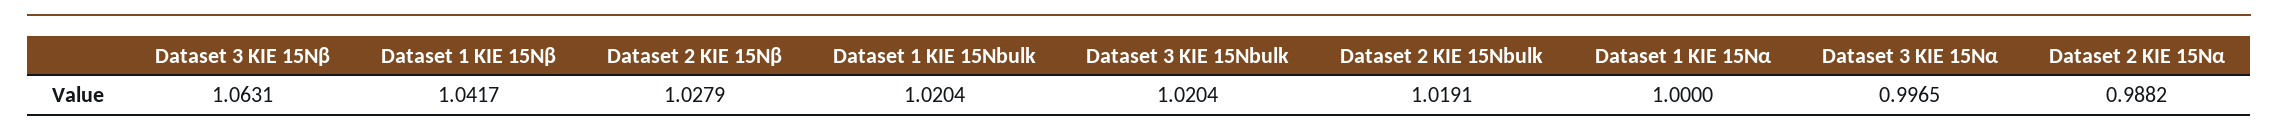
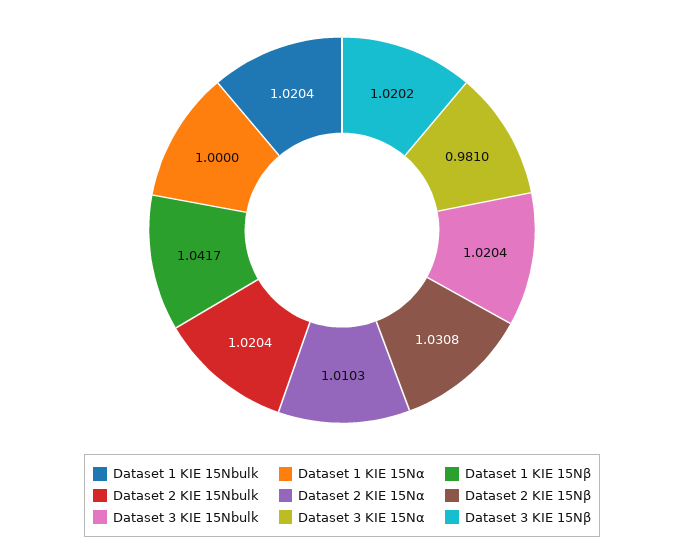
  {
-   "Dataset 3 KIE 15Nβ": 1.0631,
+   "Dataset 3 KIE 15Nβ": 1.0202,
    "Dataset 1 KIE 15Nβ": 1.0417,
-   "Dataset 2 KIE 15Nβ": 1.0279,
+   "Dataset 2 KIE 15Nβ": 1.0308,
    "Dataset 1 KIE 15Nbulk": 1.0204,
    "Dataset 3 KIE 15Nbulk": 1.0204,
-   "Dataset 2 KIE 15Nbulk": 1.0191,
+   "Dataset 2 KIE 15Nbulk": 1.0204,
    "Dataset 1 KIE 15Nα": 1,
-   "Dataset 3 KIE 15Nα": 0.9965,
+   "Dataset 3 KIE 15Nα": 0.981,
-   "Dataset 2 KIE 15Nα": 0.9882
+   "Dataset 2 KIE 15Nα": 1.0103
  }

